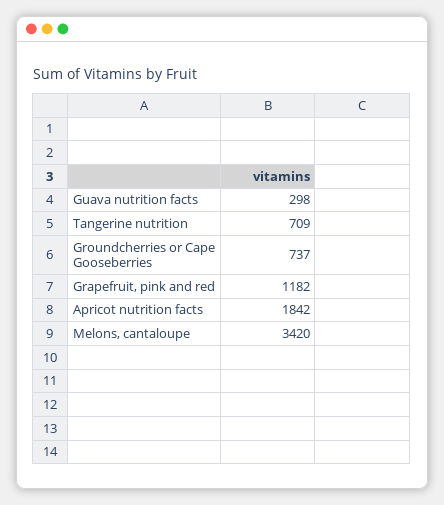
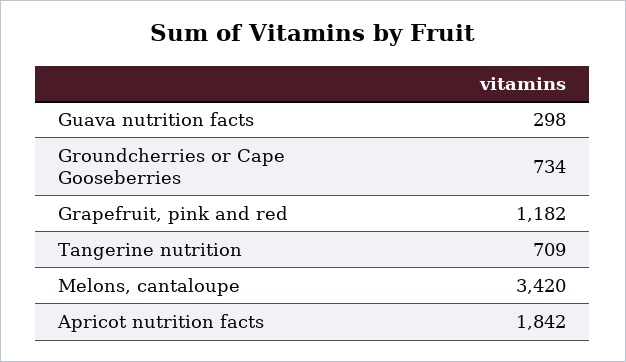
  {
    "Guava nutrition facts": 298,
    "Tangerine nutrition": 709,
-   "Groundcherries or Cape Gooseberries": 737,
+   "Groundcherries or Cape Gooseberries": 734,
    "Grapefruit, pink and red": 1182,
    "Apricot nutrition facts": 1842,
    "Melons, cantaloupe": 3420
  }

